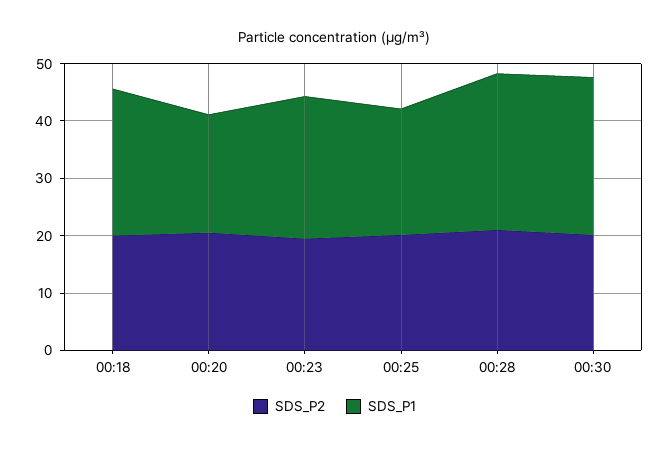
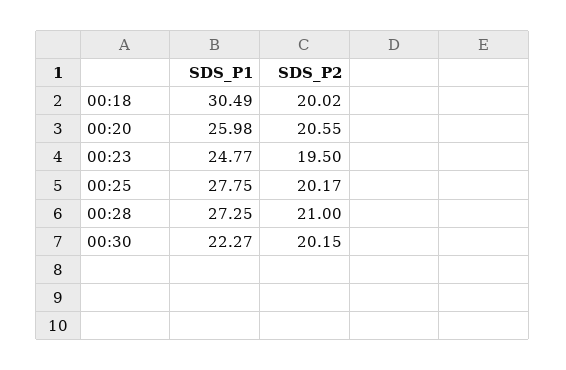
  {
    "SDS_P2": {
      "00:18": 20.02,
      "00:20": 20.55,
      "00:23": 19.5,
      "00:25": 20.17,
      "00:28": 21,
      "00:30": 20.15
    },
    "SDS_P1": {
-     "00:18": 26,
+     "00:18": 30.49,
-     "00:20": 20,
+     "00:20": 25.98,
      "00:23": 24.77,
-     "00:25": 22,
+     "00:25": 27.75,
      "00:28": 27.25,
-     "00:30": 28
+     "00:30": 22.27
    }
  }

